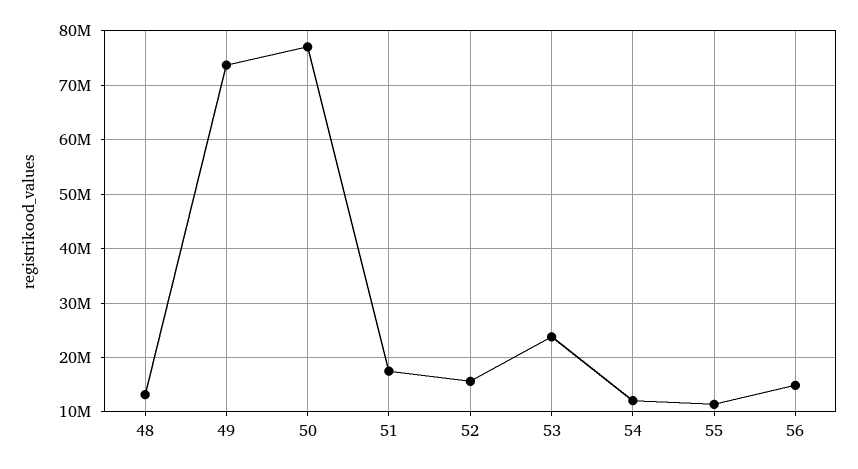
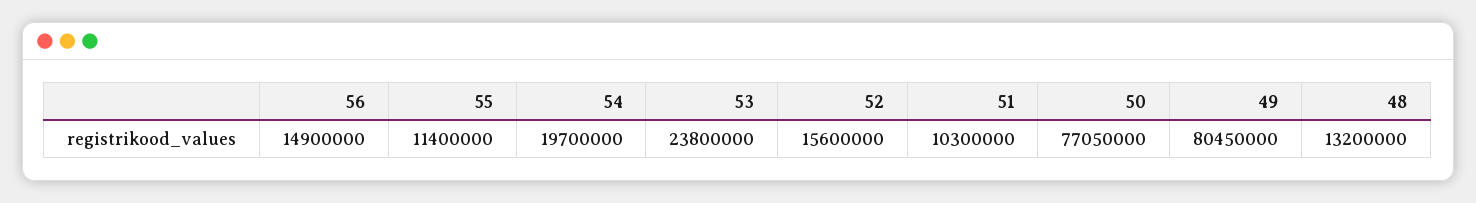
  {
    "48": 13200000,
-   "49": 74000000,
+   "49": 80450000,
    "50": 77050000,
-   "51": 18000000,
+   "51": 10300000,
    "52": 15600000,
    "53": 23800000,
-   "54": 12000000,
+   "54": 19700000,
    "55": 11400000,
    "56": 14900000
  }

